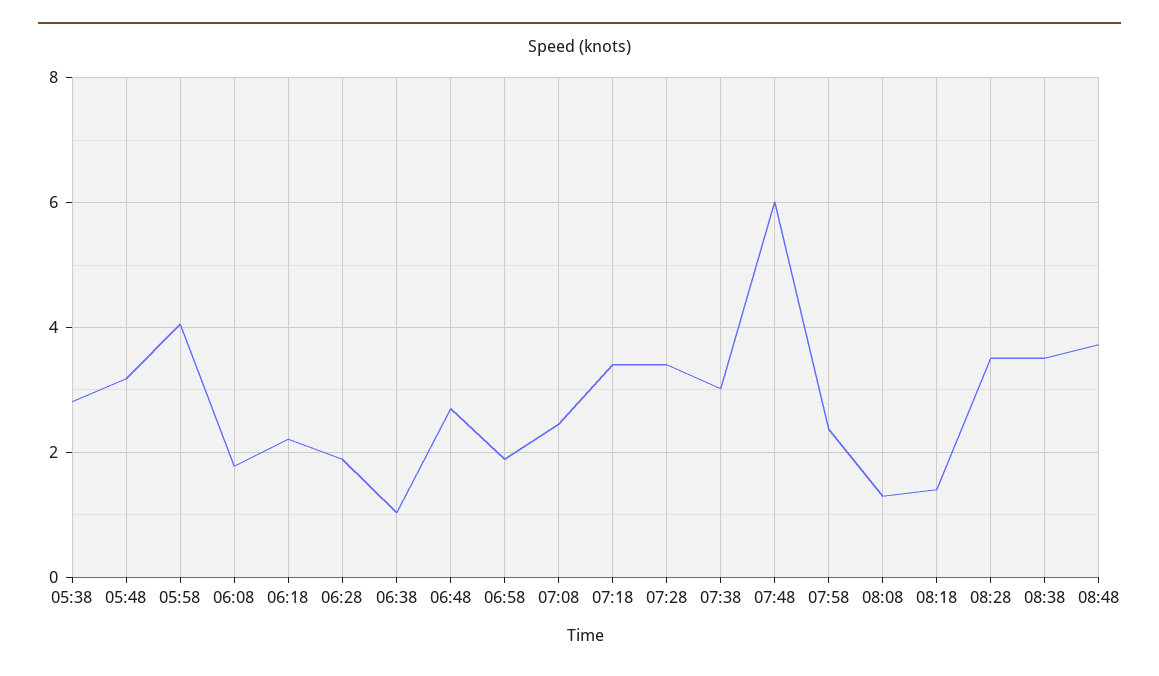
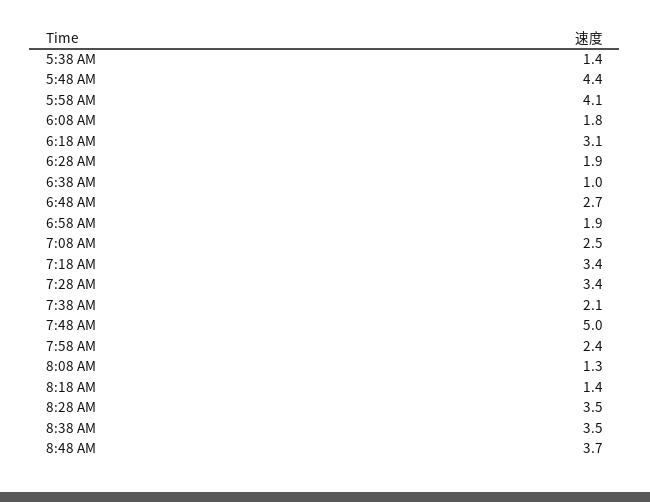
  {
-   "05:38": 2.8,
+   "05:38": 1.4,
-   "05:48": 3.2,
+   "05:48": 4.4,
    "05:58": 4.1,
    "06:08": 1.8,
-   "06:18": 2.2,
+   "06:18": 3.1,
    "06:28": 1.9,
    "06:38": 1,
    "06:48": 2.7,
    "06:58": 1.9,
    "07:08": 2.5,
    "07:18": 3.4,
    "07:28": 3.4,
-   "07:38": 3,
+   "07:38": 2.1,
-   "07:48": 6,
+   "07:48": 5,
    "07:58": 2.4,
    "08:08": 1.3,
    "08:18": 1.4,
    "08:28": 3.5,
    "08:38": 3.5,
    "08:48": 3.7
  }

